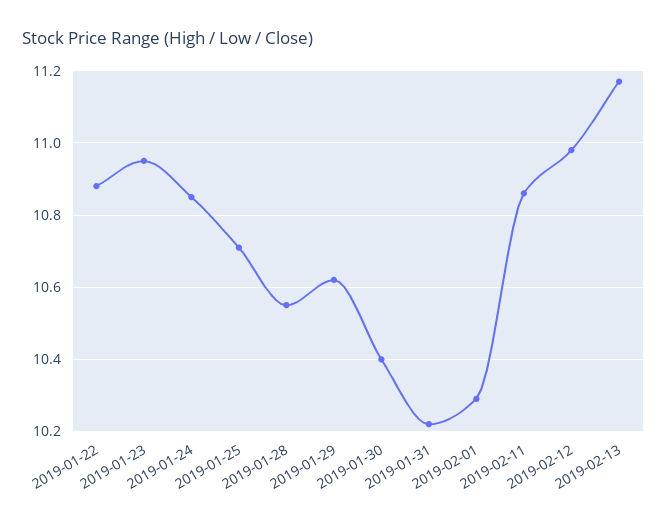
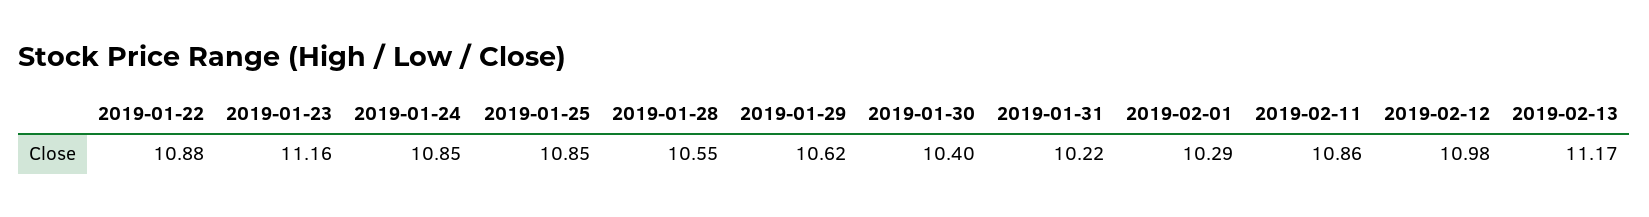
  {
    "2019-01-22": 10.88,
-   "2019-01-23": 10.95,
+   "2019-01-23": 11.16,
    "2019-01-24": 10.85,
-   "2019-01-25": 10.7,
+   "2019-01-25": 10.85,
    "2019-01-28": 10.55,
    "2019-01-29": 10.62,
    "2019-01-30": 10.4,
    "2019-01-31": 10.22,
    "2019-02-01": 10.29,
    "2019-02-11": 10.86,
    "2019-02-12": 10.98,
    "2019-02-13": 11.17
  }

